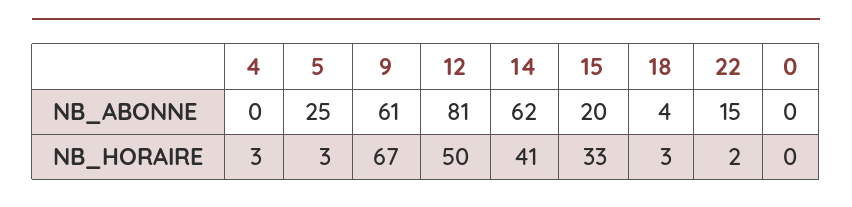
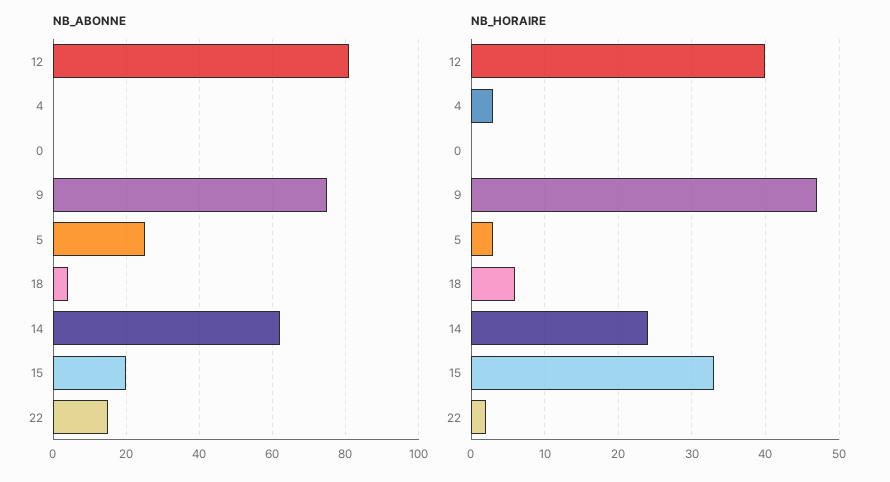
  {
    "NB_ABONNE": {
      "4": 0,
      "5": 25,
-     "9": 61,
+     "9": 75,
      "12": 81,
      "14": 62,
      "15": 20,
      "18": 4,
      "22": 15,
      "0": 0
    },
    "NB_HORAIRE": {
      "4": 3,
      "5": 3,
-     "9": 67,
+     "9": 47,
-     "12": 50,
+     "12": 40,
-     "14": 41,
+     "14": 24,
      "15": 33,
-     "18": 3,
+     "18": 6,
      "22": 2,
      "0": 0
    }
  }

